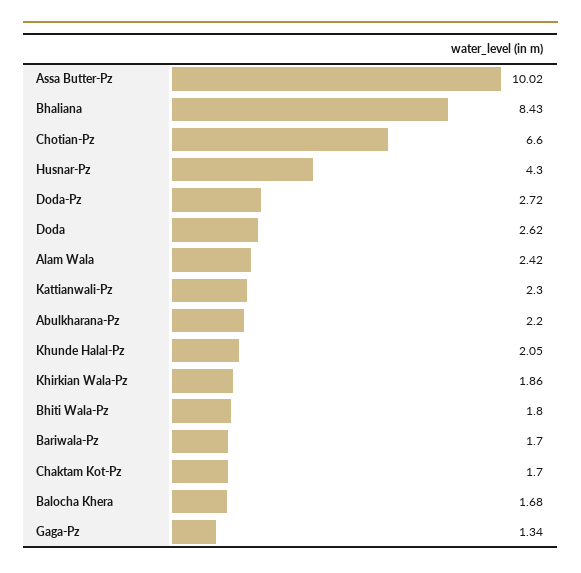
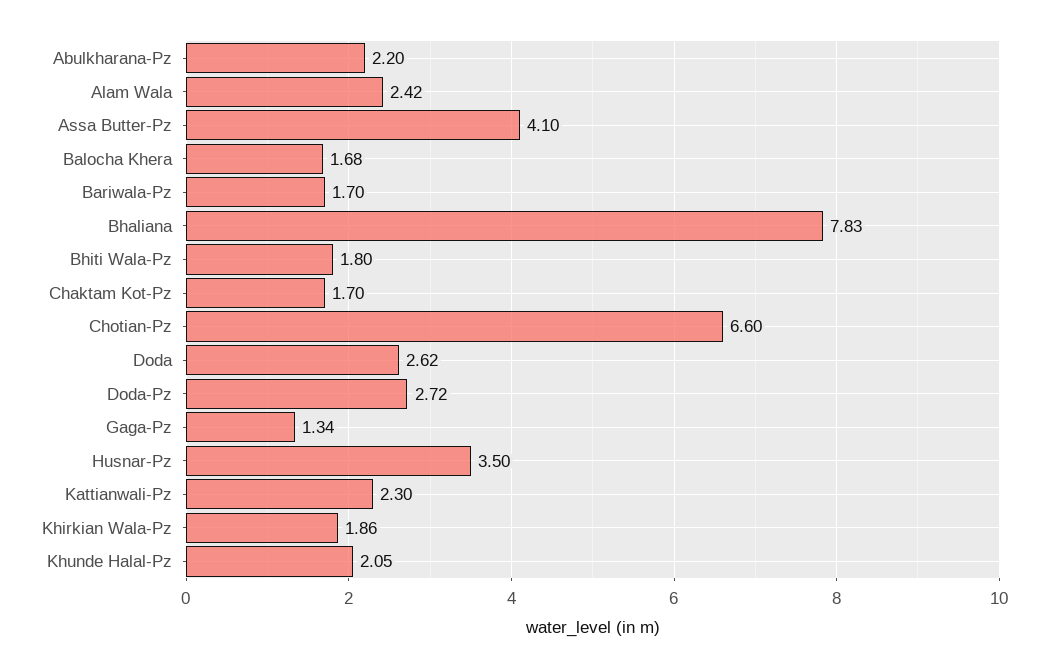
  {
-   "Assa Butter-Pz": 10.02,
+   "Assa Butter-Pz": 4.1,
-   "Bhaliana": 8.43,
+   "Bhaliana": 7.83,
    "Chotian-Pz": 6.6,
-   "Husnar-Pz": 4.3,
+   "Husnar-Pz": 3.5,
    "Doda-Pz": 2.72,
    "Doda": 2.62,
    "Alam Wala": 2.42,
    "Kattianwali-Pz": 2.3,
    "Abulkharana-Pz": 2.2,
    "Khunde Halal-Pz": 2.05,
    "Khirkian Wala-Pz": 1.86,
    "Bhiti Wala-Pz": 1.8,
    "Bariwala-Pz": 1.7,
    "Chaktam Kot-Pz": 1.7,
    "Balocha Khera": 1.68,
    "Gaga-Pz": 1.34
  }

